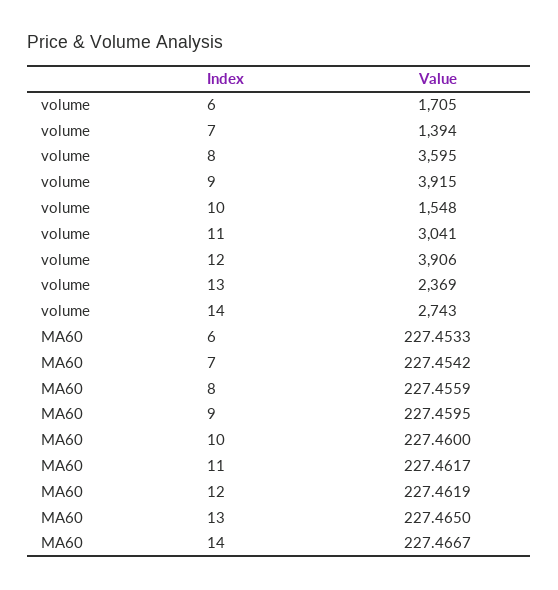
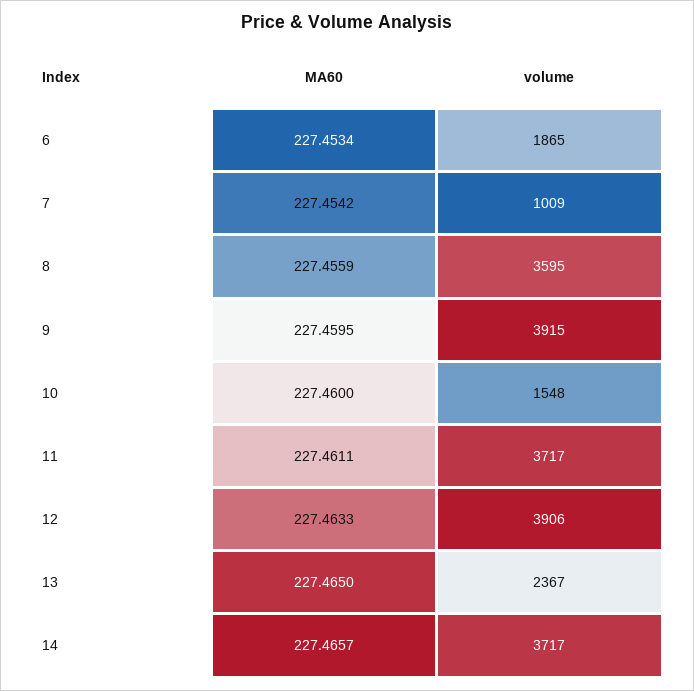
  {
    "volume": {
-     "6": 1705,
+     "6": 1865,
-     "7": 1394,
+     "7": 1009,
      "8": 3595,
      "9": 3915,
      "10": 1548,
-     "11": 3041,
+     "11": 3717,
      "12": 3906,
-     "13": 2369,
+     "13": 2367,
-     "14": 2743
+     "14": 3717
    },
    "MA60": {
-     "6": 227.4533,
+     "6": 227.4534,
      "7": 227.4542,
      "8": 227.4559,
      "9": 227.4595,
      "10": 227.46,
-     "11": 227.4617,
+     "11": 227.4611,
-     "12": 227.4619,
+     "12": 227.4633,
      "13": 227.465,
-     "14": 227.4667
+     "14": 227.4657
    }
  }

